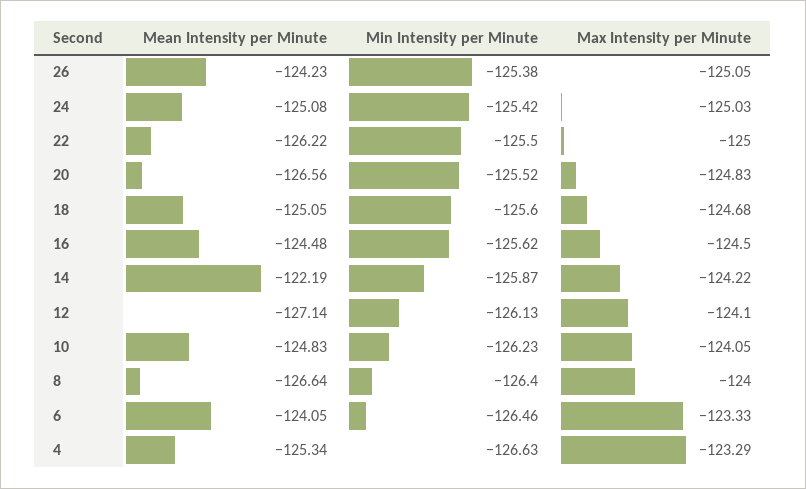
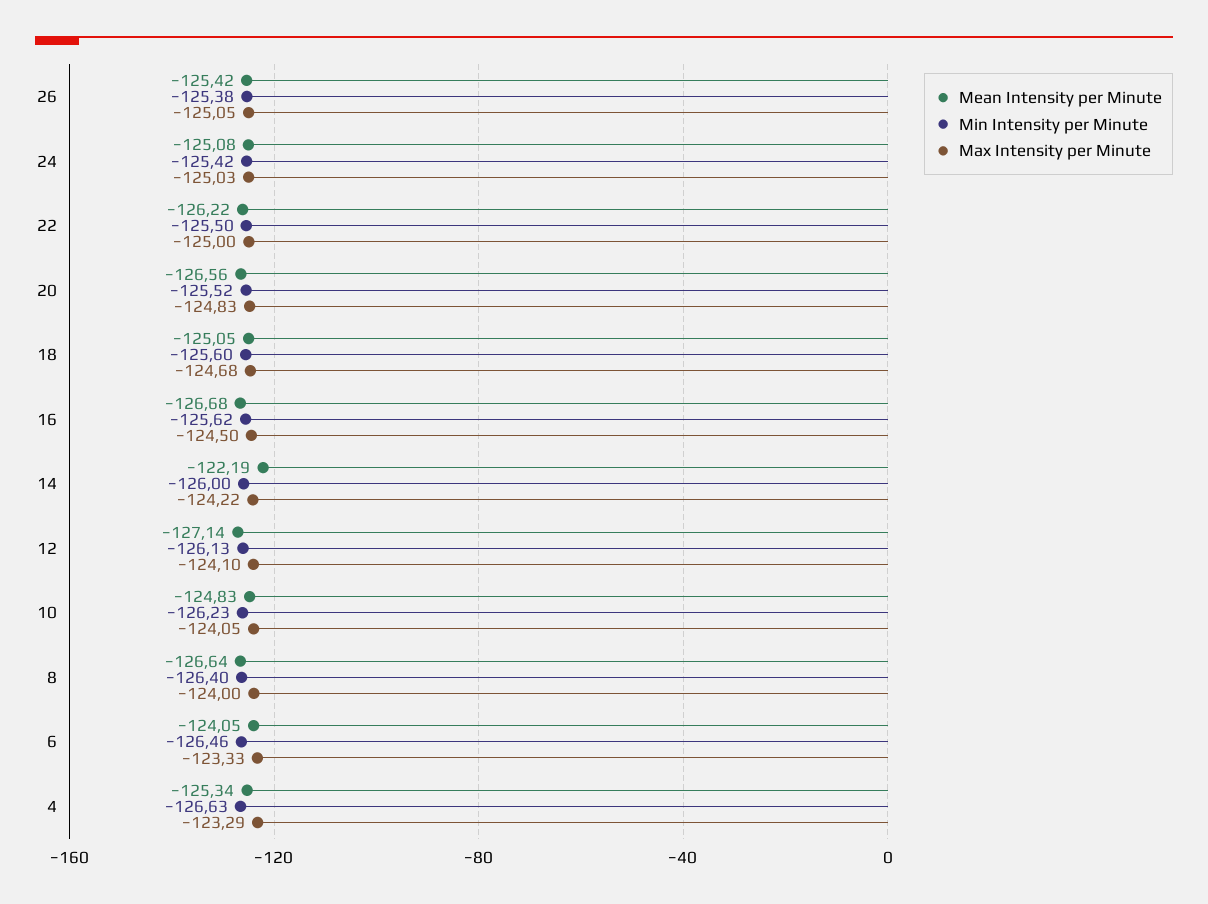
  {
    "Mean Intensity per Minute": {
-     "26": -124.23,
+     "26": -125.42,
      "24": -125.08,
      "22": -126.22,
      "20": -126.56,
      "18": -125.05,
-     "16": -124.48,
+     "16": -126.68,
      "14": -122.19,
      "12": -127.14,
      "10": -124.83,
      "8": -126.64,
      "6": -124.05,
      "4": -125.34
    },
    "Min Intensity per Minute": {
      "26": -125.38,
      "24": -125.42,
      "22": -125.5,
      "20": -125.52,
      "18": -125.6,
      "16": -125.62,
-     "14": -125.87,
+     "14": -126,
      "12": -126.13,
      "10": -126.23,
      "8": -126.4,
      "6": -126.46,
      "4": -126.63
    },
    "Max Intensity per Minute": {
      "26": -125.05,
      "24": -125.03,
      "22": -125,
      "20": -124.83,
      "18": -124.68,
      "16": -124.5,
      "14": -124.22,
      "12": -124.1,
      "10": -124.05,
      "8": -124,
      "6": -123.33,
      "4": -123.29
    }
  }

